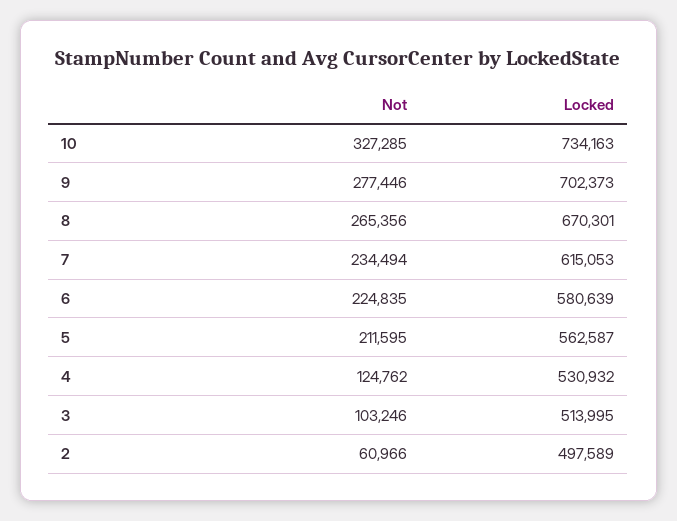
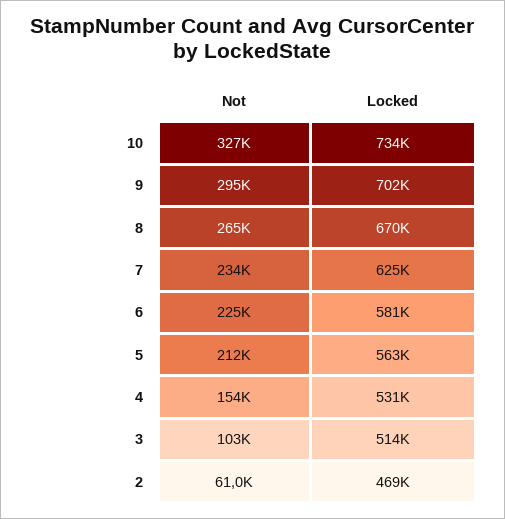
  {
    "Not": {
      "10": 327285,
-     "9": 277446,
+     "9": 295000,
      "8": 265356,
      "7": 234494,
      "6": 224835,
      "5": 211595,
-     "4": 124762,
+     "4": 154000,
      "3": 103246,
      "2": 60966
    },
    "Locked": {
      "10": 734163,
      "9": 702373,
      "8": 670301,
-     "7": 615053,
+     "7": 625000,
      "6": 580639,
      "5": 562587,
      "4": 530932,
      "3": 513995,
-     "2": 497589
+     "2": 469000
    }
  }

